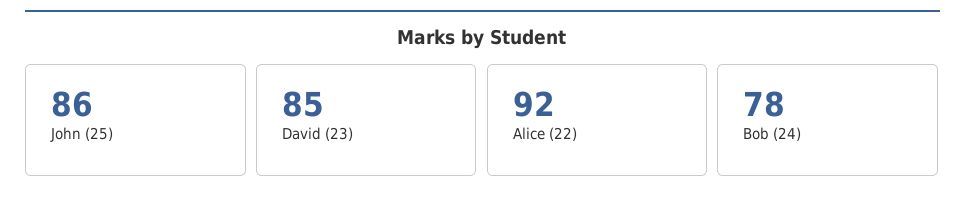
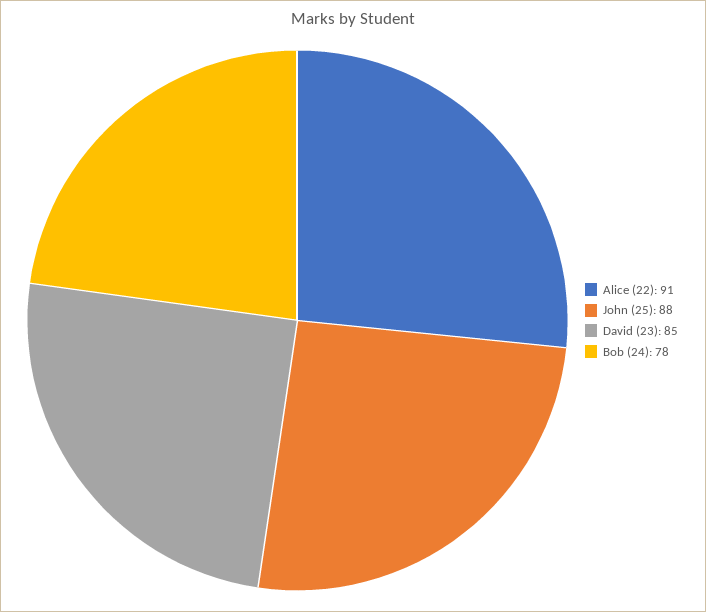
  {
-   "John (25)": 86,
+   "John (25)": 88,
    "David (23)": 85,
-   "Alice (22)": 92,
+   "Alice (22)": 91,
    "Bob (24)": 78
  }

